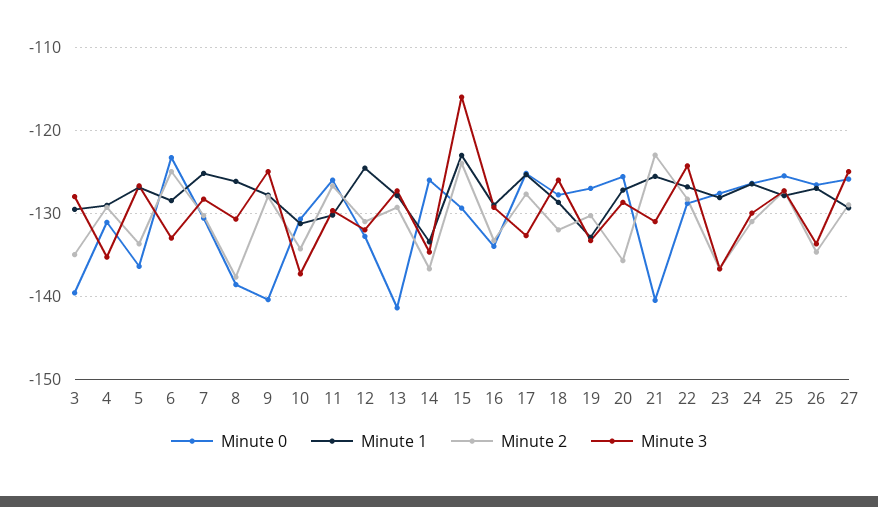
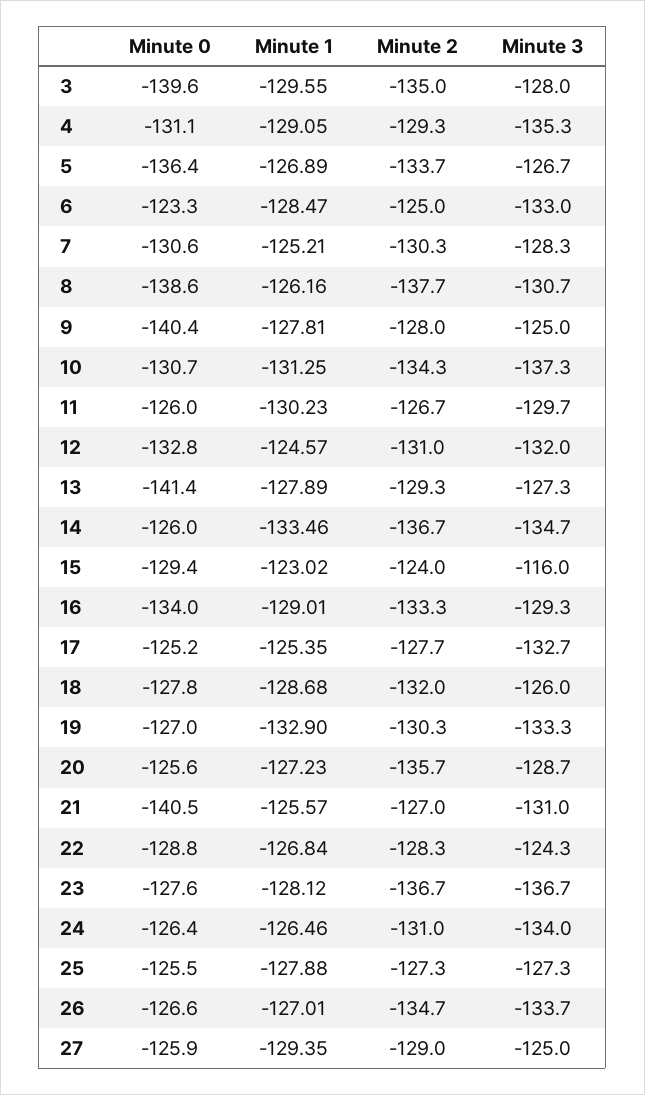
  {
    "Minute 0": {
      "3": -139.6,
      "4": -131.1,
      "5": -136.4,
      "6": -123.3,
      "7": -130.6,
      "8": -138.6,
      "9": -140.4,
      "10": -130.7,
      "11": -126,
      "12": -132.8,
      "13": -141.4,
      "14": -126,
      "15": -129.4,
      "16": -134,
      "17": -125.2,
      "18": -127.8,
      "19": -127,
      "20": -125.6,
      "21": -140.5,
      "22": -128.8,
      "23": -127.6,
      "24": -126.4,
      "25": -125.5,
      "26": -126.6,
      "27": -125.9
    },
    "Minute 1": {
      "3": -129.55,
      "4": -129.05,
      "5": -126.89,
      "6": -128.47,
      "7": -125.21,
      "8": -126.16,
      "9": -127.81,
      "10": -131.25,
      "11": -130.23,
      "12": -124.57,
      "13": -127.89,
      "14": -133.46,
      "15": -123.02,
      "16": -129.01,
      "17": -125.35,
      "18": -128.68,
      "19": -132.9,
      "20": -127.23,
      "21": -125.57,
      "22": -126.84,
      "23": -128.12,
      "24": -126.46,
      "25": -127.88,
      "26": -127.01,
      "27": -129.35
    },
    "Minute 2": {
      "3": -135,
      "4": -129.3,
      "5": -133.7,
      "6": -125,
      "7": -130.3,
      "8": -137.7,
      "9": -128,
      "10": -134.3,
      "11": -126.7,
      "12": -131,
      "13": -129.3,
      "14": -136.7,
      "15": -124,
      "16": -133.3,
      "17": -127.7,
      "18": -132,
      "19": -130.3,
      "20": -135.7,
-     "21": -123,
+     "21": -127,
      "22": -128.3,
      "23": -136.7,
      "24": -131,
      "25": -127.3,
      "26": -134.7,
      "27": -129
    },
    "Minute 3": {
      "3": -128,
      "4": -135.3,
      "5": -126.7,
      "6": -133,
      "7": -128.3,
      "8": -130.7,
      "9": -125,
      "10": -137.3,
      "11": -129.7,
      "12": -132,
      "13": -127.3,
      "14": -134.7,
      "15": -116,
      "16": -129.3,
      "17": -132.7,
      "18": -126,
      "19": -133.3,
      "20": -128.7,
      "21": -131,
      "22": -124.3,
      "23": -136.7,
-     "24": -130,
+     "24": -134,
      "25": -127.3,
      "26": -133.7,
      "27": -125
    }
  }

